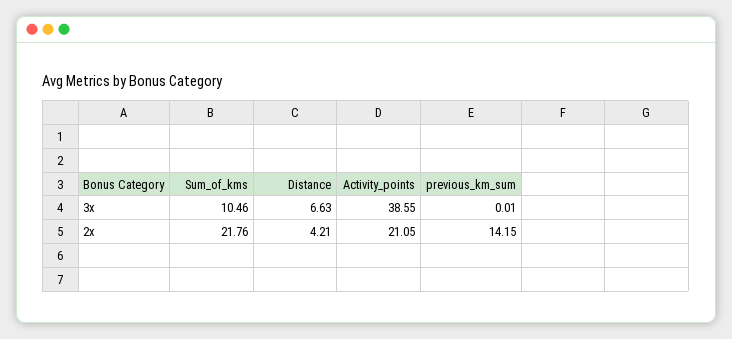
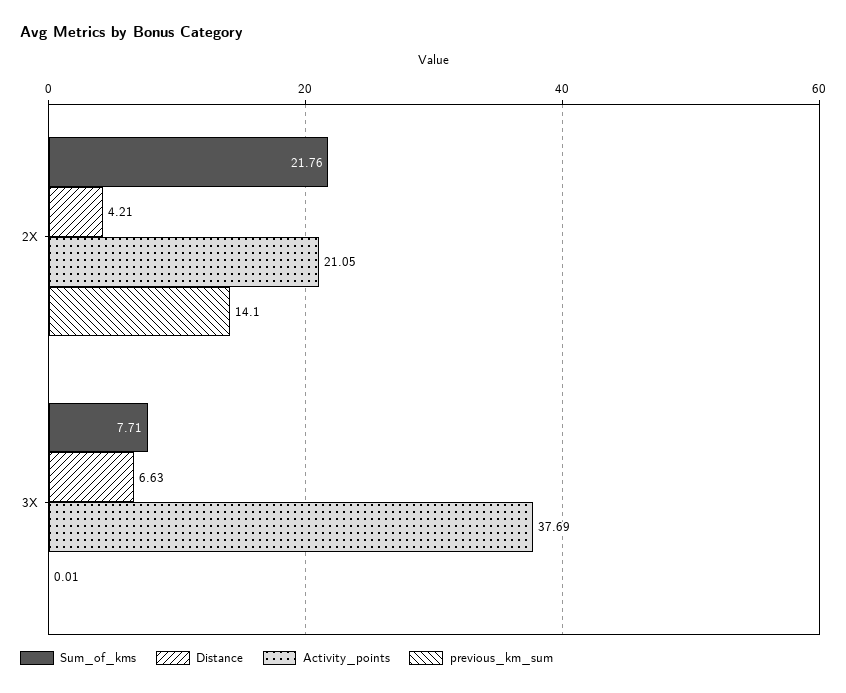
  {
    "Sum_of_kms": {
-     "3x": 10.46,
+     "3x": 7.71,
      "2x": 21.76
    },
    "Distance": {
      "3x": 6.63,
      "2x": 4.21
    },
    "Activity_points": {
-     "3x": 38.55,
+     "3x": 37.69,
      "2x": 21.05
    },
    "previous_km_sum": {
      "3x": 0.01,
-     "2x": 14.15
+     "2x": 14.1
    }
  }

